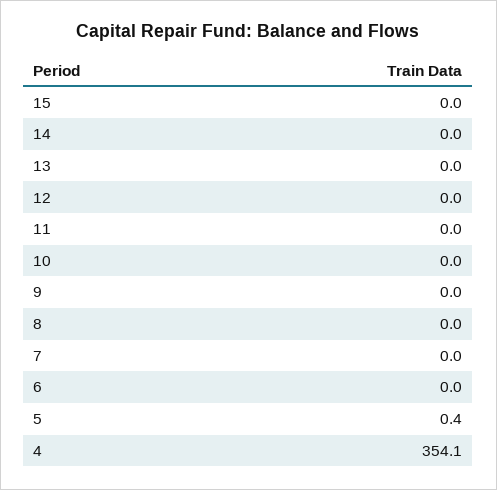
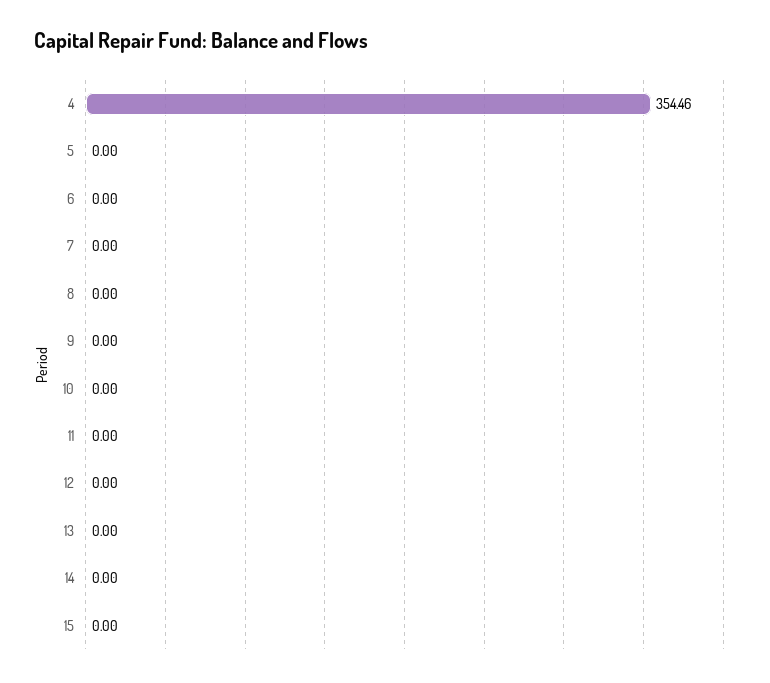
  {
    "15": 0,
    "14": 0,
    "13": 0,
    "12": 0,
    "11": 0,
    "10": 0,
    "9": 0,
    "8": 0,
    "7": 0,
    "6": 0,
-   "5": 0.4,
+   "5": 0,
-   "4": 354.1
+   "4": 354.46
  }

